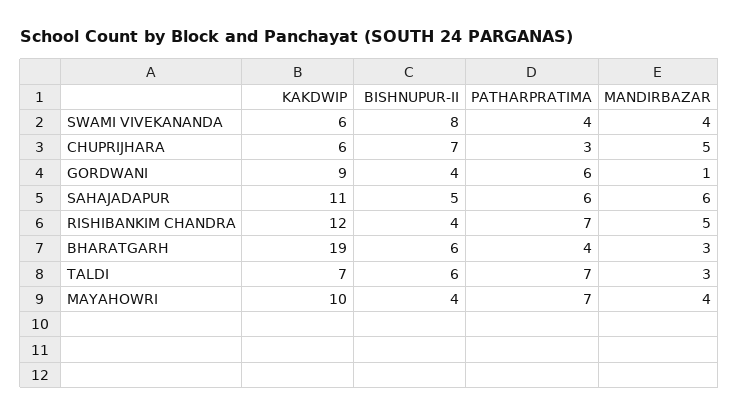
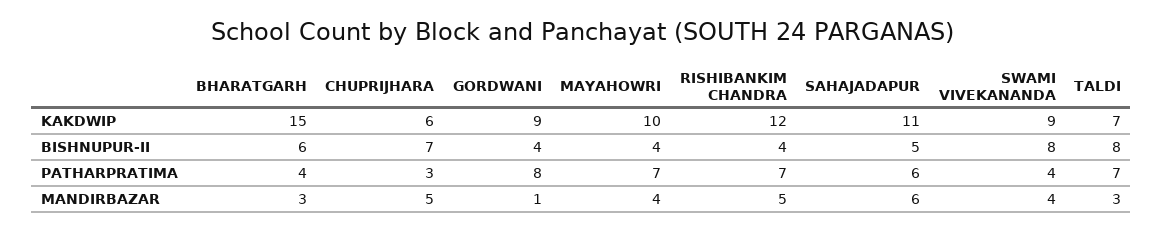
  {
    "KAKDWIP": {
-     "SWAMI VIVEKANANDA": 6,
+     "SWAMI VIVEKANANDA": 9,
      "CHUPRIJHARA": 6,
      "GORDWANI": 9,
      "SAHAJADAPUR": 11,
      "RISHIBANKIM CHANDRA": 12,
-     "BHARATGARH": 19,
+     "BHARATGARH": 15,
      "TALDI": 7,
      "MAYAHOWRI": 10
    },
    "BISHNUPUR-II": {
      "SWAMI VIVEKANANDA": 8,
      "CHUPRIJHARA": 7,
      "GORDWANI": 4,
      "SAHAJADAPUR": 5,
      "RISHIBANKIM CHANDRA": 4,
      "BHARATGARH": 6,
-     "TALDI": 6,
+     "TALDI": 8,
      "MAYAHOWRI": 4
    },
    "PATHARPRATIMA": {
      "SWAMI VIVEKANANDA": 4,
      "CHUPRIJHARA": 3,
-     "GORDWANI": 6,
+     "GORDWANI": 8,
      "SAHAJADAPUR": 6,
      "RISHIBANKIM CHANDRA": 7,
      "BHARATGARH": 4,
      "TALDI": 7,
      "MAYAHOWRI": 7
    },
    "MANDIRBAZAR": {
      "SWAMI VIVEKANANDA": 4,
      "CHUPRIJHARA": 5,
      "GORDWANI": 1,
      "SAHAJADAPUR": 6,
      "RISHIBANKIM CHANDRA": 5,
      "BHARATGARH": 3,
      "TALDI": 3,
      "MAYAHOWRI": 4
    }
  }

